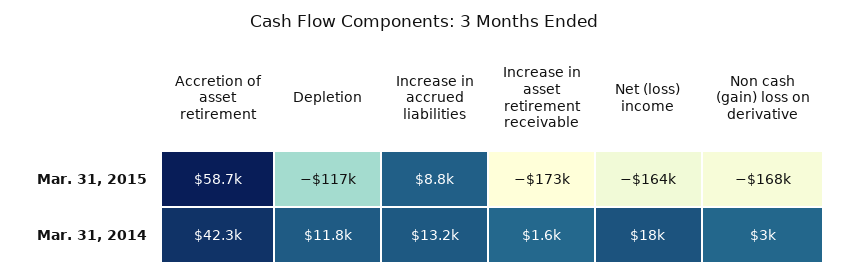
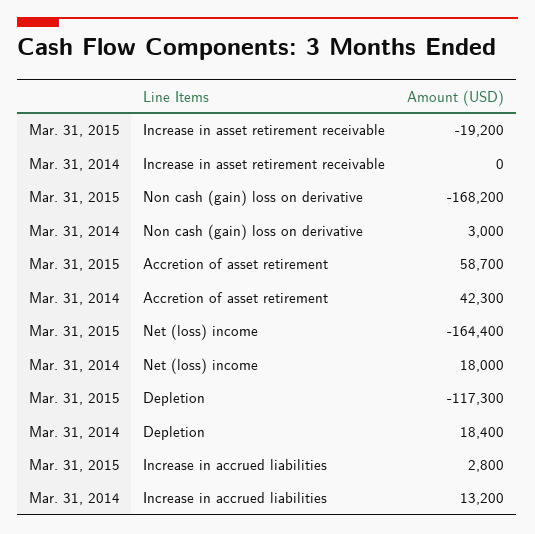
  {
    "Accretion of asset retirement": {
      "Mar. 31, 2015": 58700,
      "Mar. 31, 2014": 42300
    },
    "Depletion": {
      "Mar. 31, 2015": -117300,
-     "Mar. 31, 2014": 11800
+     "Mar. 31, 2014": 18400
    },
    "Increase in accrued liabilities": {
-     "Mar. 31, 2015": 8800,
+     "Mar. 31, 2015": 2800,
      "Mar. 31, 2014": 13200
    },
    "Increase in asset retirement receivable": {
-     "Mar. 31, 2015": -173000,
+     "Mar. 31, 2015": -19200,
-     "Mar. 31, 2014": 1600
+     "Mar. 31, 2014": 0
    },
    "Net (loss) income": {
      "Mar. 31, 2015": -164400,
      "Mar. 31, 2014": 18000
    },
    "Non cash (gain) loss on derivative": {
      "Mar. 31, 2015": -168200,
      "Mar. 31, 2014": 3000
    }
  }

